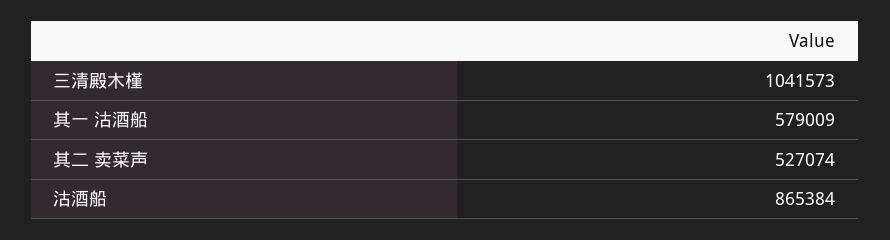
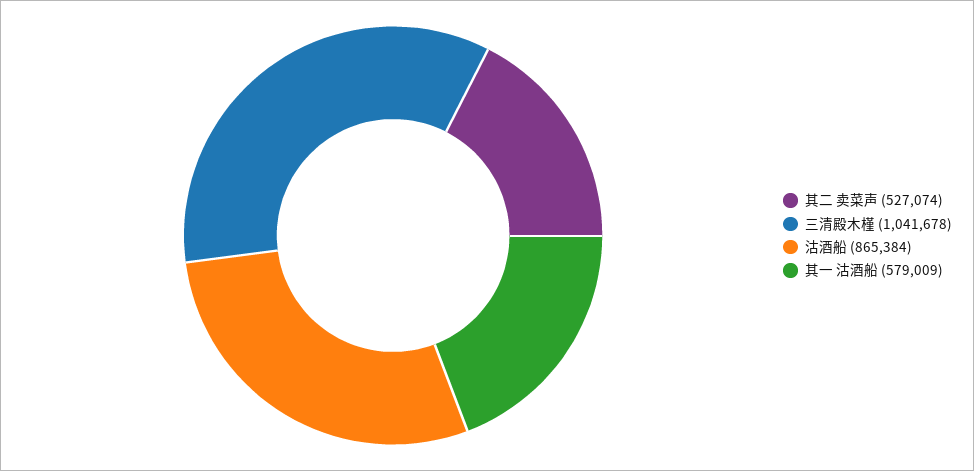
  {
-   "三清殿木槿": 1041573,
+   "三清殿木槿": 1041678,
    "其一 沽酒船": 579009,
    "其二 卖菜声": 527074,
    "沽酒船": 865384
  }

